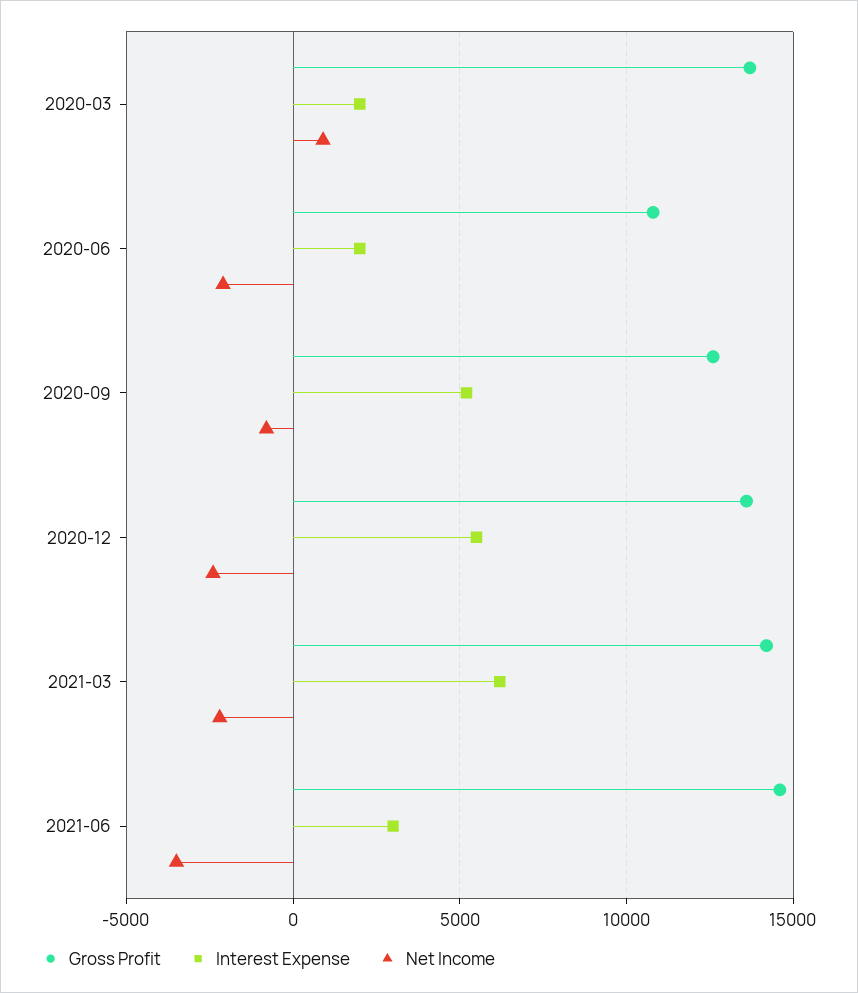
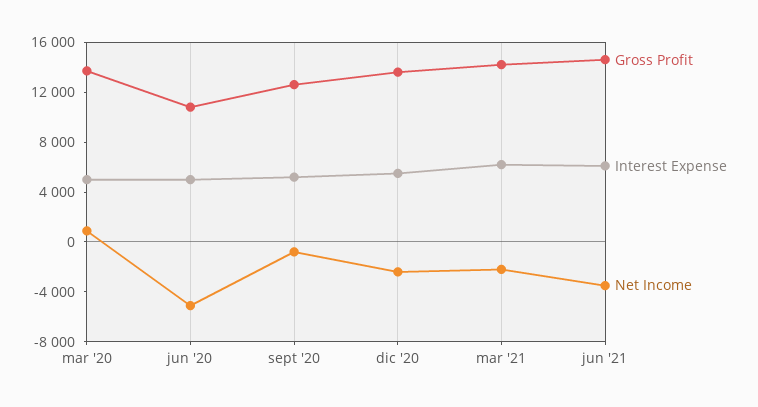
  {
    "Gross Profit": {
      "2020-03": 13500,
      "2020-06": 11000,
      "2020-09": 12500,
      "2020-12": 13500,
      "2021-03": 14000,
      "2021-06": 14500
    },
    "Interest Expense": {
-     "2020-03": 2000,
+     "2020-03": 5000,
-     "2020-06": 2000,
+     "2020-06": 5000,
      "2020-09": 5000,
      "2020-12": 5500,
      "2021-03": 6000,
-     "2021-06": 3000
+     "2021-06": 6000
    },
    "Net Income": {
      "2020-03": 1000,
-     "2020-06": -2000,
+     "2020-06": -5000,
      "2020-09": -1000,
      "2020-12": -2500,
      "2021-03": -2000,
      "2021-06": -3500
    }
  }

